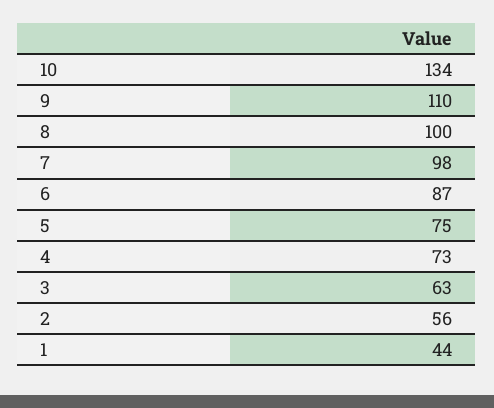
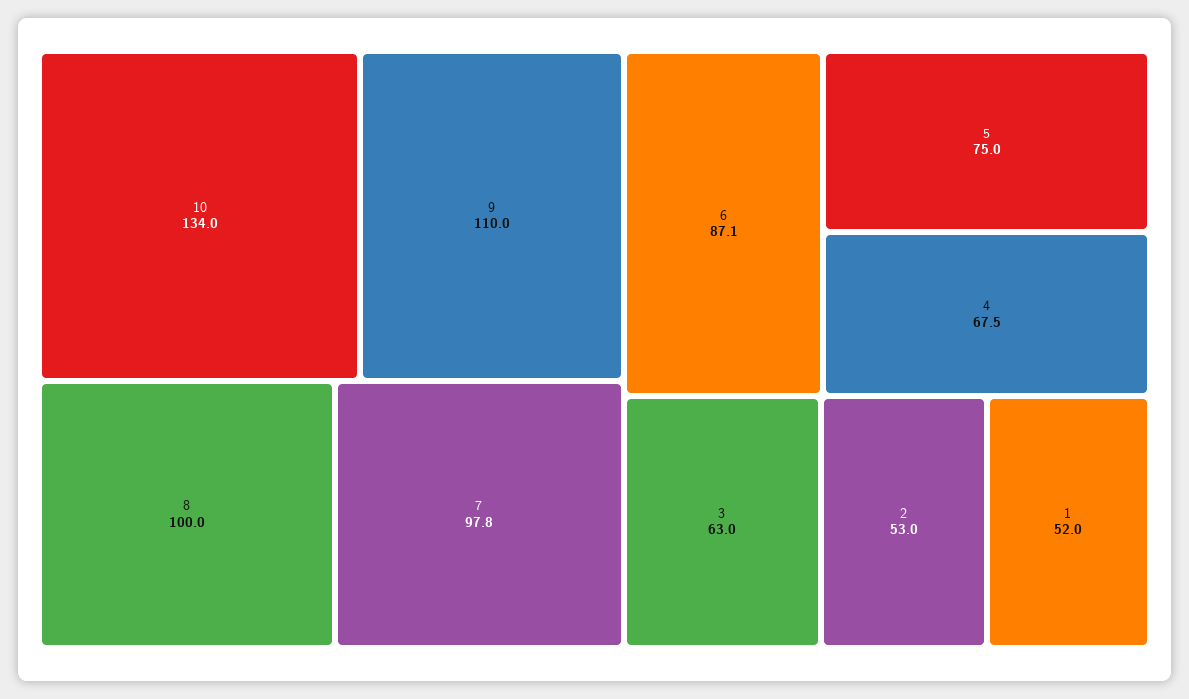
  {
    "10": 134,
    "9": 110,
    "8": 100,
    "7": 97.8,
    "6": 87.1,
    "5": 75,
-   "4": 73,
+   "4": 67.5,
    "3": 63,
-   "2": 56,
+   "2": 53,
-   "1": 44
+   "1": 52
  }

